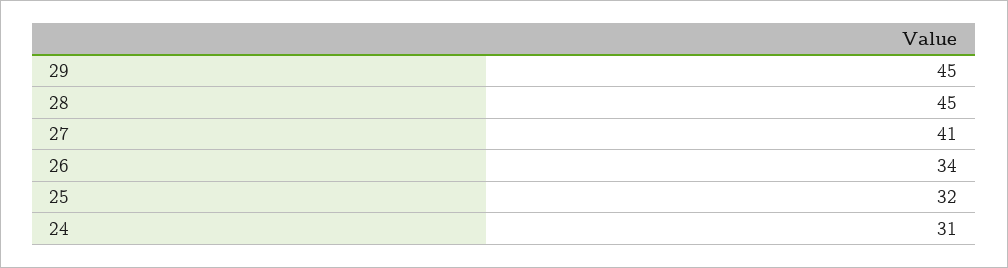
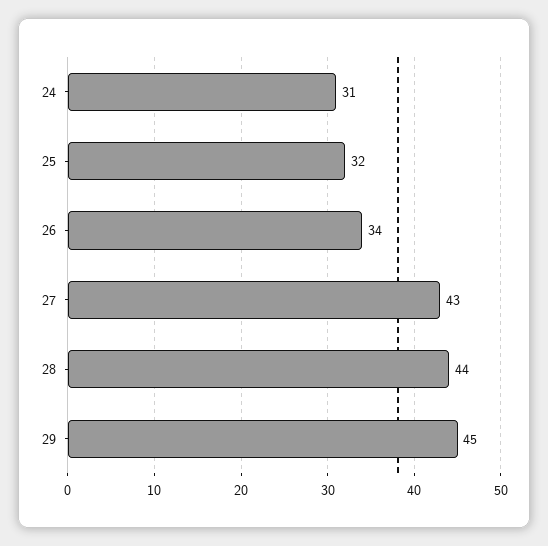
  {
    "29": 45,
-   "28": 45,
+   "28": 44,
-   "27": 41,
+   "27": 43,
    "26": 34,
    "25": 32,
    "24": 31
  }

